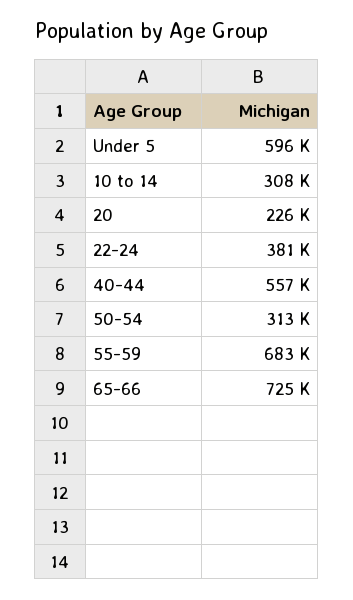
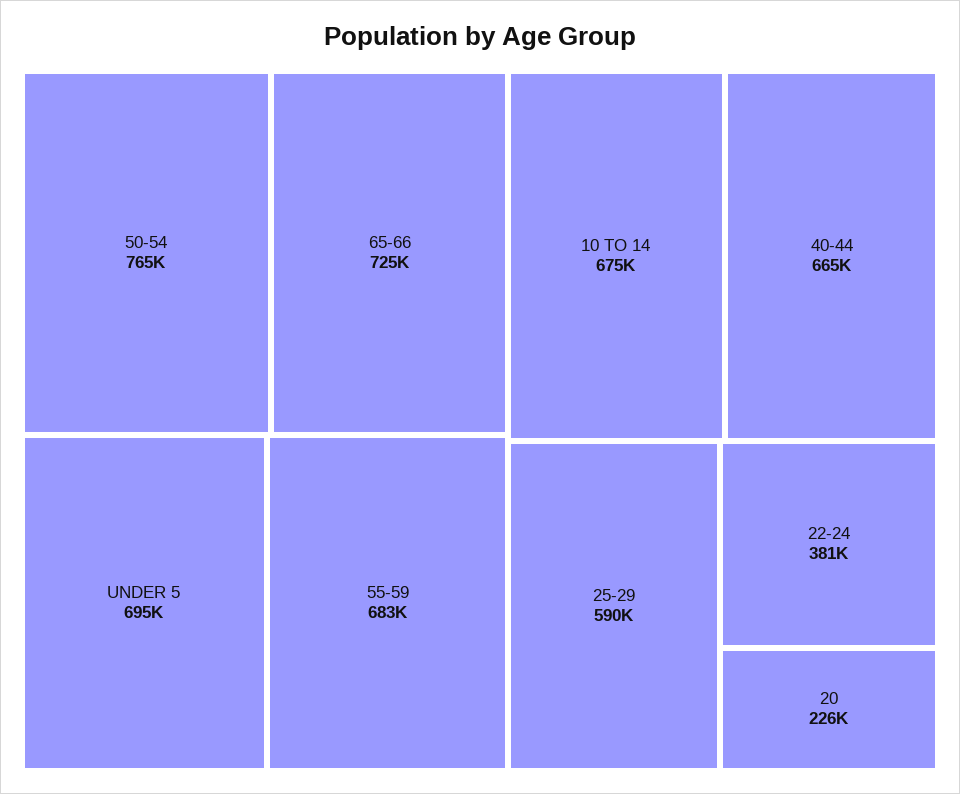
  {
-   "Under 5": 596000,
+   "Under 5": 695000,
-   "10 to 14": 308000,
+   "10 to 14": 675000,
    "20": 226000,
    "22-24": 381000,
-   "40-44": 557000,
+   "40-44": 665000,
-   "50-54": 313000,
+   "50-54": 765000,
    "55-59": 683000,
-   "65-66": 725000
+   "65-66": 725000,
+   "25-29": 590000
  }

